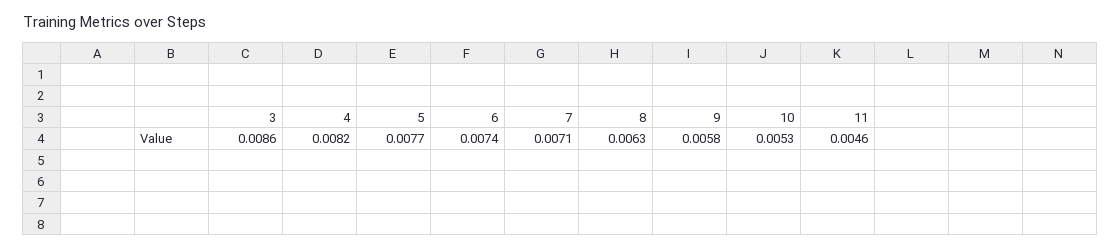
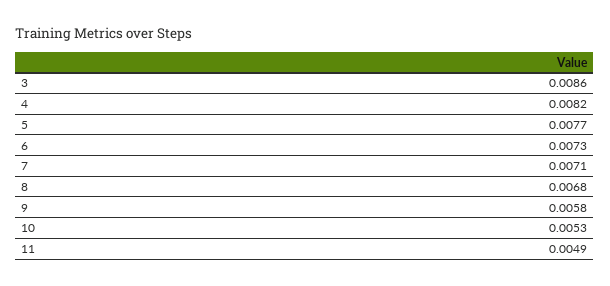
  {
    "3": 0.0086,
    "4": 0.0082,
    "5": 0.0077,
-   "6": 0.0074,
+   "6": 0.0073,
    "7": 0.0071,
-   "8": 0.0063,
+   "8": 0.0068,
    "9": 0.0058,
    "10": 0.0053,
-   "11": 0.0046
+   "11": 0.0049
  }

